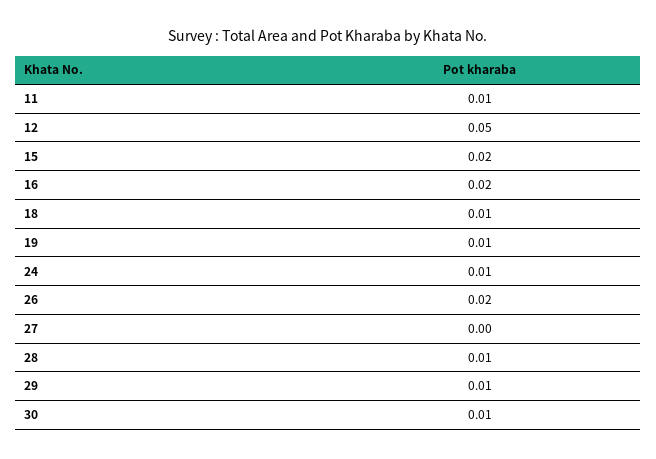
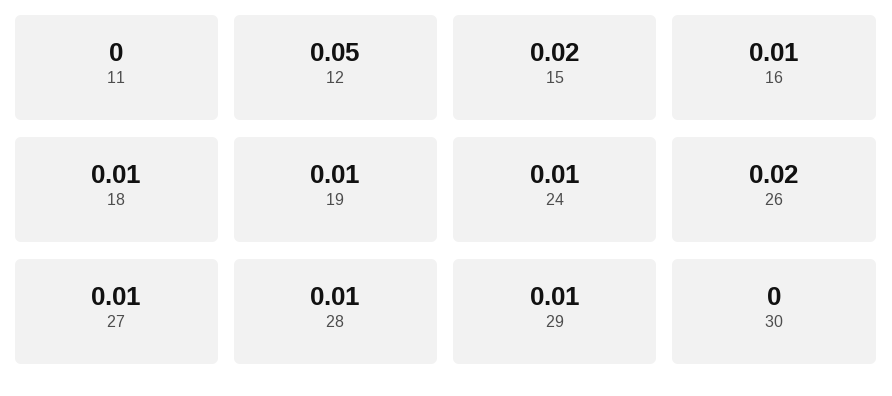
  {
-   "11": 0.01,
+   "11": 0,
    "12": 0.05,
    "15": 0.02,
-   "16": 0.02,
+   "16": 0.01,
    "18": 0.01,
    "19": 0.01,
    "24": 0.01,
    "26": 0.02,
-   "27": 0,
+   "27": 0.01,
    "28": 0.01,
    "29": 0.01,
-   "30": 0.01
+   "30": 0
  }

